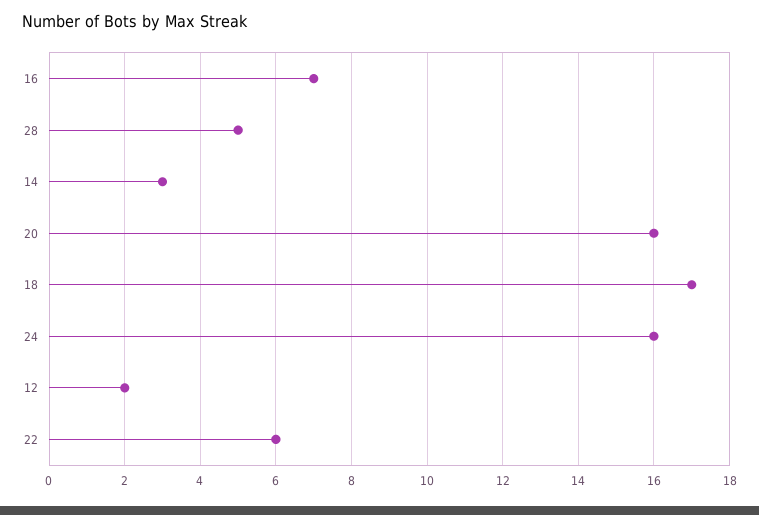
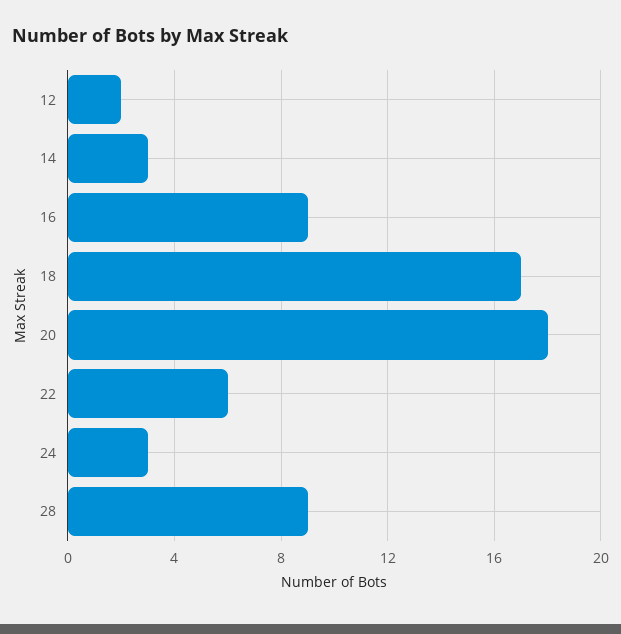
  {
-   "16": 7,
+   "16": 9,
-   "28": 5,
+   "28": 9,
    "14": 3,
-   "20": 16,
+   "20": 18,
    "18": 17,
-   "24": 16,
+   "24": 3,
    "12": 2,
    "22": 6
  }

